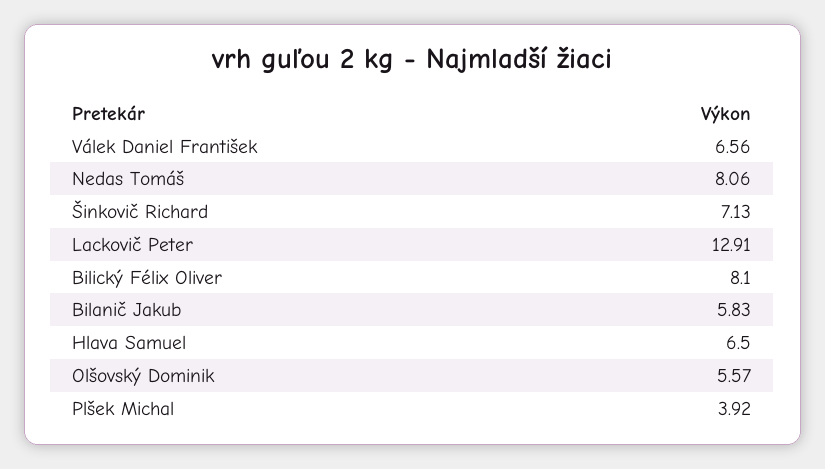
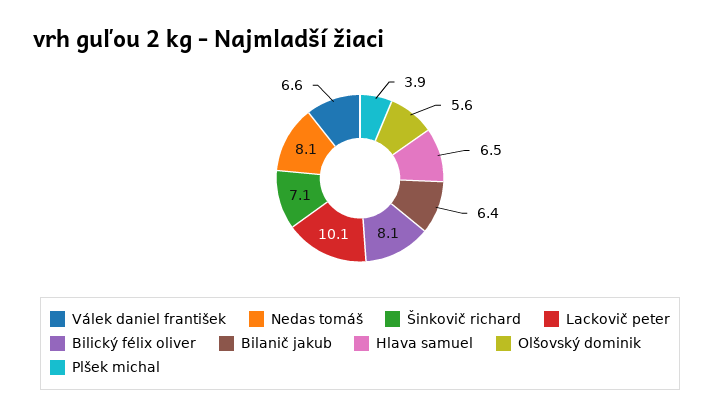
  {
    "Válek Daniel František": 6.56,
    "Nedas Tomáš": 8.06,
    "Šinkovič Richard": 7.13,
-   "Lackovič Peter": 12.91,
+   "Lackovič Peter": 10.1,
    "Bilický Félix Oliver": 8.1,
-   "Bilanič Jakub": 5.83,
+   "Bilanič Jakub": 6.4,
    "Hlava Samuel": 6.5,
    "Olšovský Dominik": 5.57,
    "Plšek Michal": 3.92
  }

